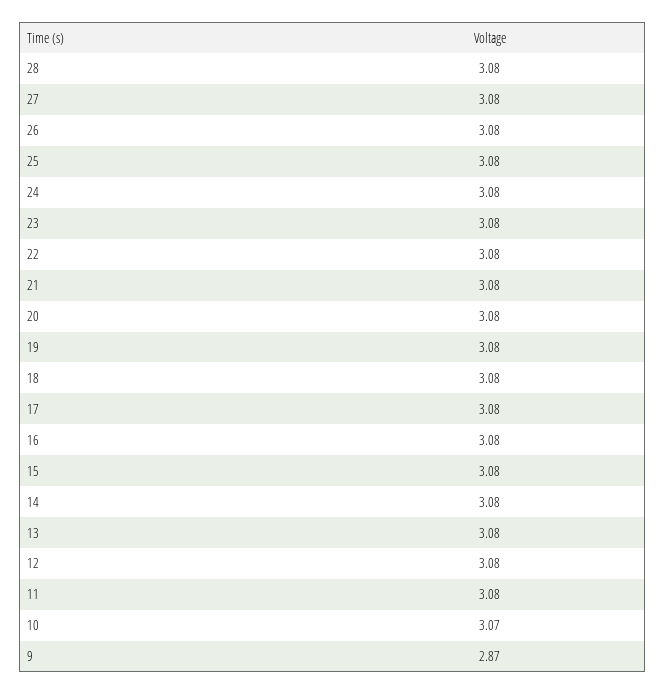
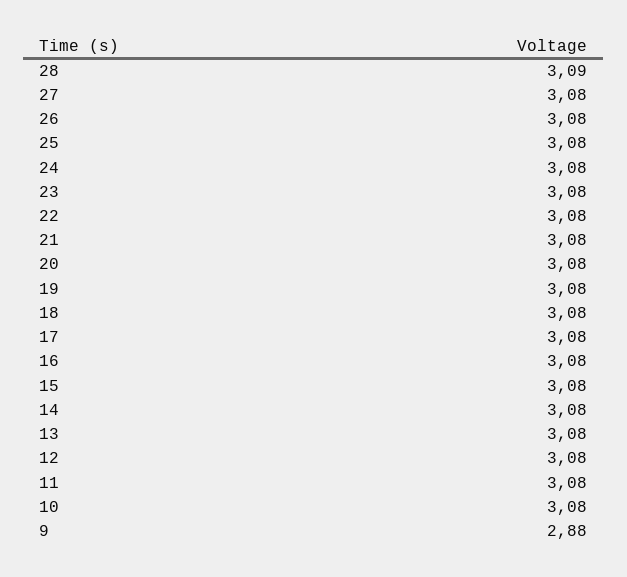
  {
-   "28": 3.08,
+   "28": 3.09,
    "27": 3.08,
    "26": 3.08,
    "25": 3.08,
    "24": 3.08,
    "23": 3.08,
    "22": 3.08,
    "21": 3.08,
    "20": 3.08,
    "19": 3.08,
    "18": 3.08,
    "17": 3.08,
    "16": 3.08,
    "15": 3.08,
    "14": 3.08,
    "13": 3.08,
    "12": 3.08,
    "11": 3.08,
-   "10": 3.07,
+   "10": 3.08,
-   "9": 2.87
+   "9": 2.88
  }

